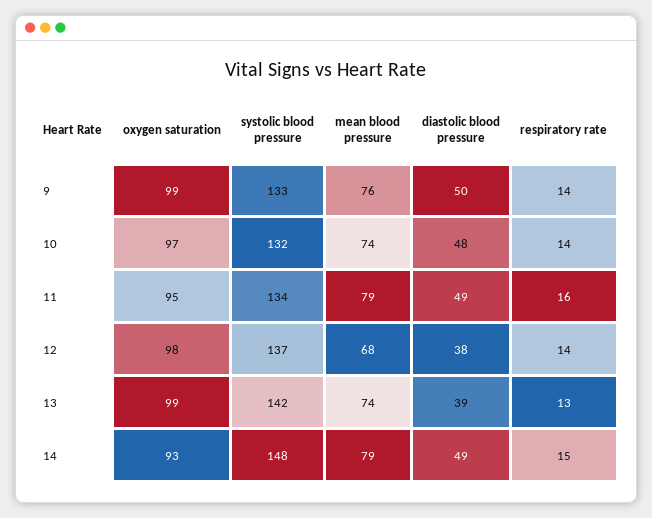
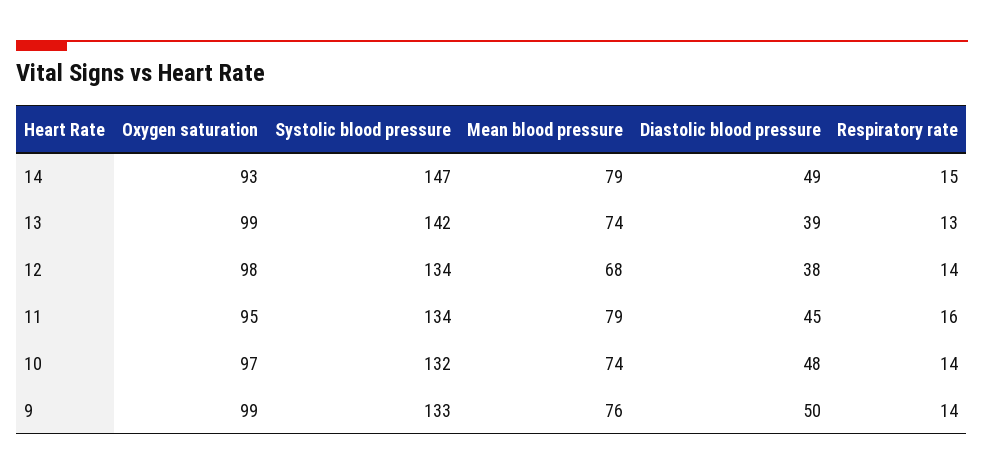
  {
    "oxygen saturation": {
      "9": 99,
      "10": 97,
      "11": 95,
      "12": 98,
      "13": 99,
      "14": 93
    },
    "systolic blood pressure": {
      "9": 133,
      "10": 132,
      "11": 134,
-     "12": 137,
+     "12": 134,
      "13": 142,
-     "14": 148
+     "14": 147
    },
    "mean blood pressure": {
      "9": 76,
      "10": 74,
      "11": 79,
      "12": 68,
      "13": 74,
      "14": 79
    },
    "diastolic blood pressure": {
      "9": 50,
      "10": 48,
-     "11": 49,
+     "11": 45,
      "12": 38,
      "13": 39,
      "14": 49
    },
    "respiratory rate": {
      "9": 14,
      "10": 14,
      "11": 16,
      "12": 14,
      "13": 13,
      "14": 15
    }
  }

